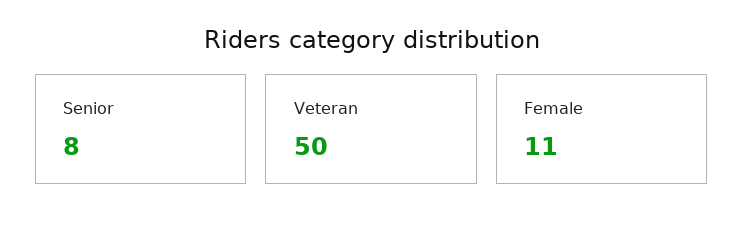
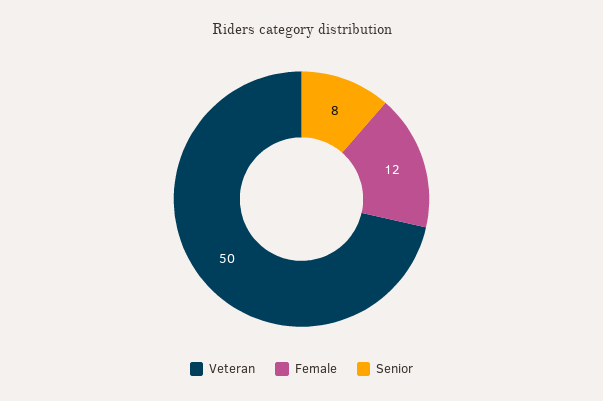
  {
    "Senior": 8,
    "Veteran": 50,
-   "Female": 11
+   "Female": 12
  }

